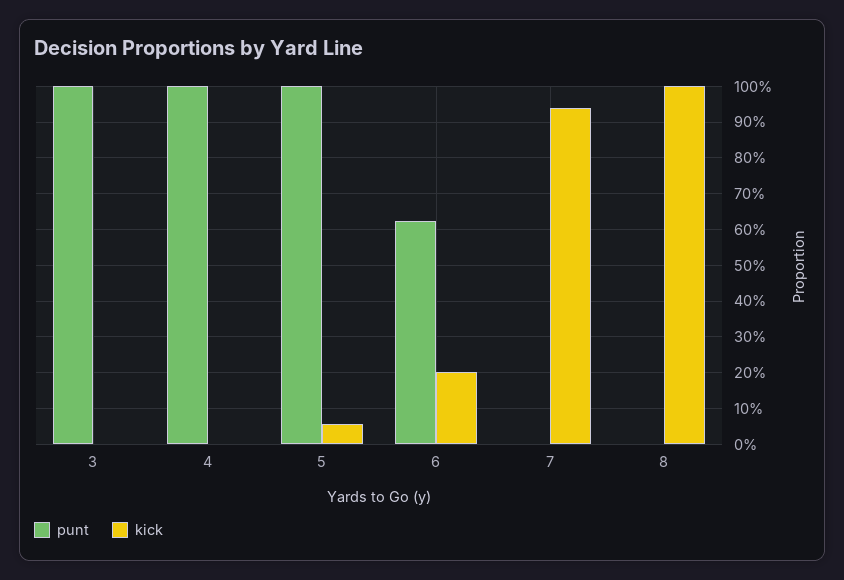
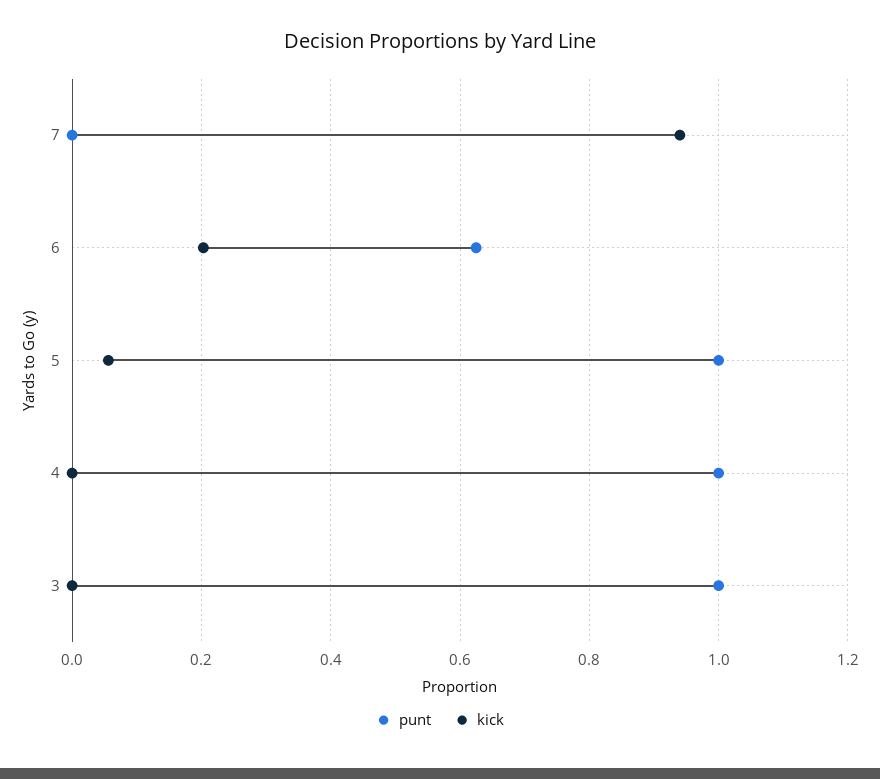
  {
    "punt": {
      "3": 1,
      "4": 1,
      "5": 1,
      "6": 0.62,
-     "7": 0,
+     "7": 0
-     "8": 0
    },
    "kick": {
      "3": 0,
      "4": 0,
      "5": 0.06,
      "6": 0.2,
-     "7": 0.94,
+     "7": 0.94
-     "8": 1
    }
  }

